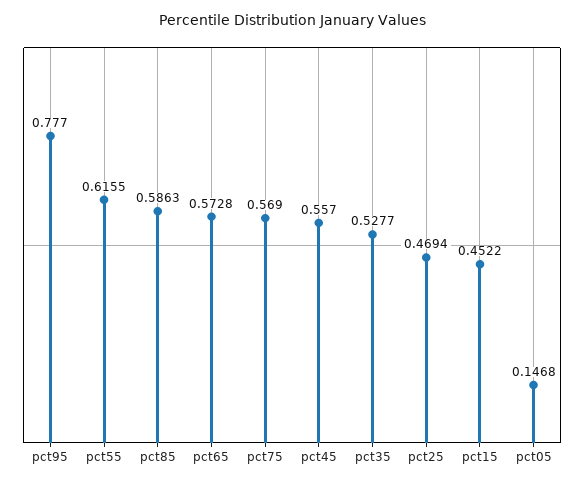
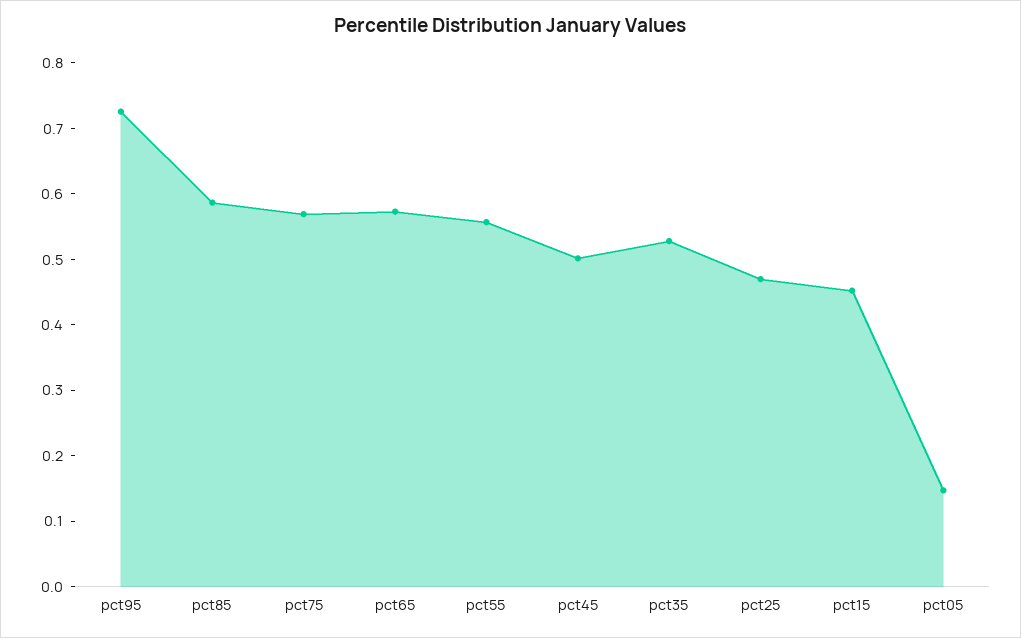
  {
-   "pct95": 0.777,
+   "pct95": 0.72,
-   "pct55": 0.6155,
+   "pct55": 0.56,
    "pct85": 0.5863,
    "pct65": 0.5728,
    "pct75": 0.569,
-   "pct45": 0.557,
+   "pct45": 0.5,
    "pct35": 0.5277,
    "pct25": 0.4694,
    "pct15": 0.4522,
    "pct05": 0.1468
  }

